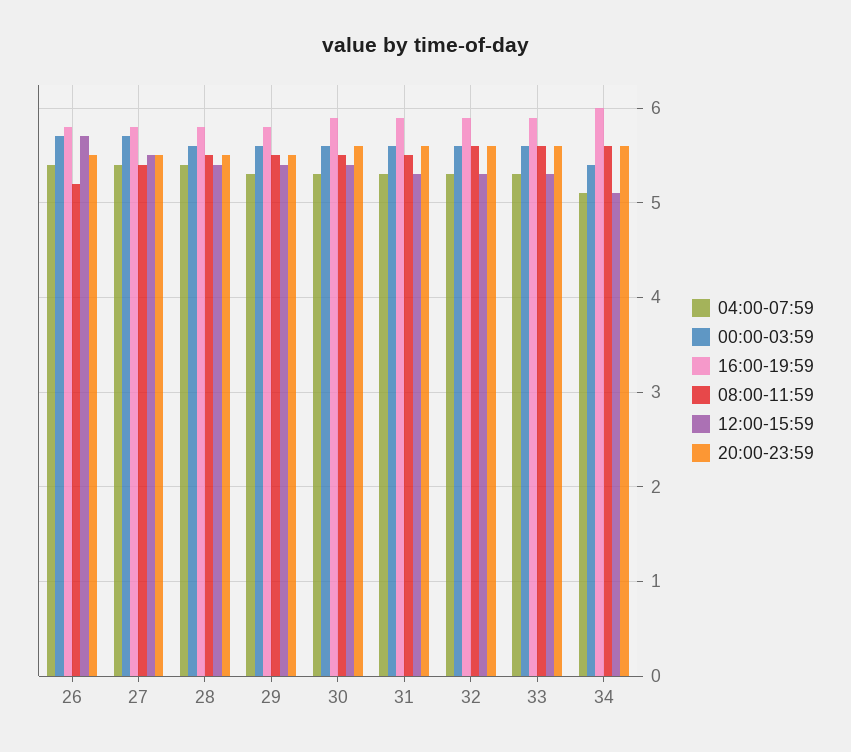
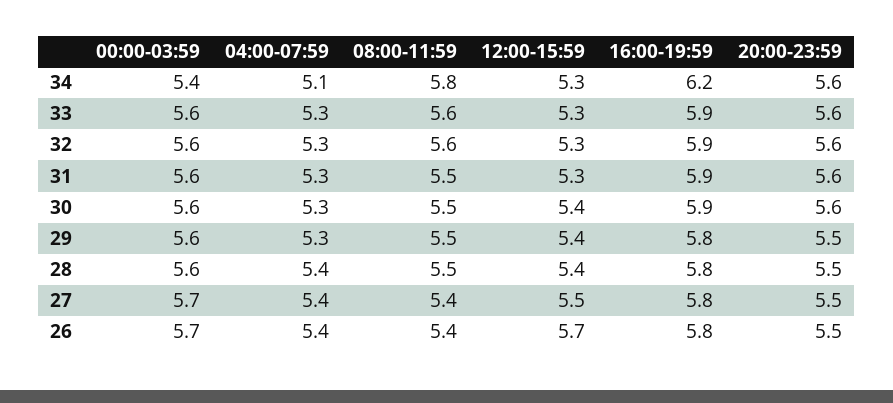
  {
    "04:00-07:59": {
      "26": 5.4,
      "27": 5.4,
      "28": 5.4,
      "29": 5.3,
      "30": 5.3,
      "31": 5.3,
      "32": 5.3,
      "33": 5.3,
      "34": 5.1
    },
    "00:00-03:59": {
      "26": 5.7,
      "27": 5.7,
      "28": 5.6,
      "29": 5.6,
      "30": 5.6,
      "31": 5.6,
      "32": 5.6,
      "33": 5.6,
      "34": 5.4
    },
    "16:00-19:59": {
      "26": 5.8,
      "27": 5.8,
      "28": 5.8,
      "29": 5.8,
      "30": 5.9,
      "31": 5.9,
      "32": 5.9,
      "33": 5.9,
-     "34": 6
+     "34": 6.2
    },
    "08:00-11:59": {
-     "26": 5.2,
+     "26": 5.4,
      "27": 5.4,
      "28": 5.5,
      "29": 5.5,
      "30": 5.5,
      "31": 5.5,
      "32": 5.6,
      "33": 5.6,
-     "34": 5.6
+     "34": 5.8
    },
    "12:00-15:59": {
      "26": 5.7,
      "27": 5.5,
      "28": 5.4,
      "29": 5.4,
      "30": 5.4,
      "31": 5.3,
      "32": 5.3,
      "33": 5.3,
-     "34": 5.1
+     "34": 5.3
    },
    "20:00-23:59": {
      "26": 5.5,
      "27": 5.5,
      "28": 5.5,
      "29": 5.5,
      "30": 5.6,
      "31": 5.6,
      "32": 5.6,
      "33": 5.6,
      "34": 5.6
    }
  }

